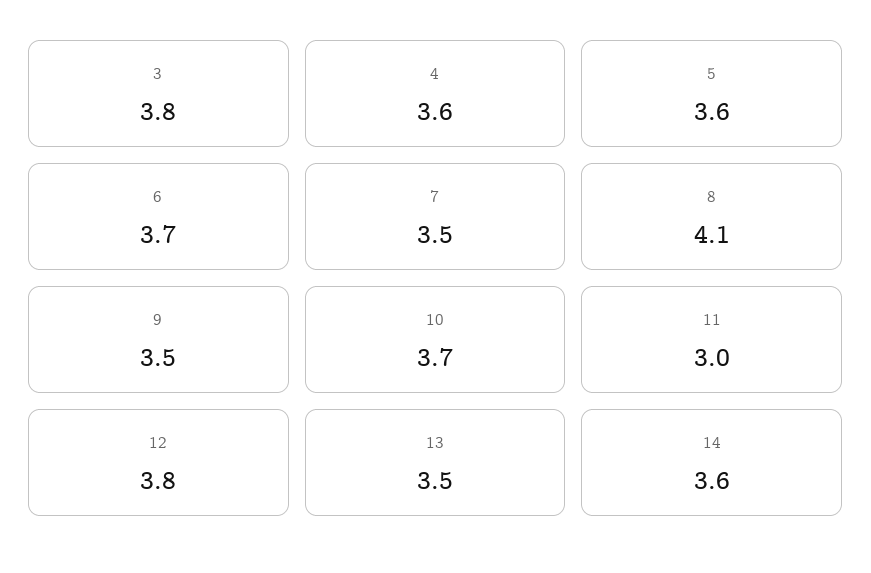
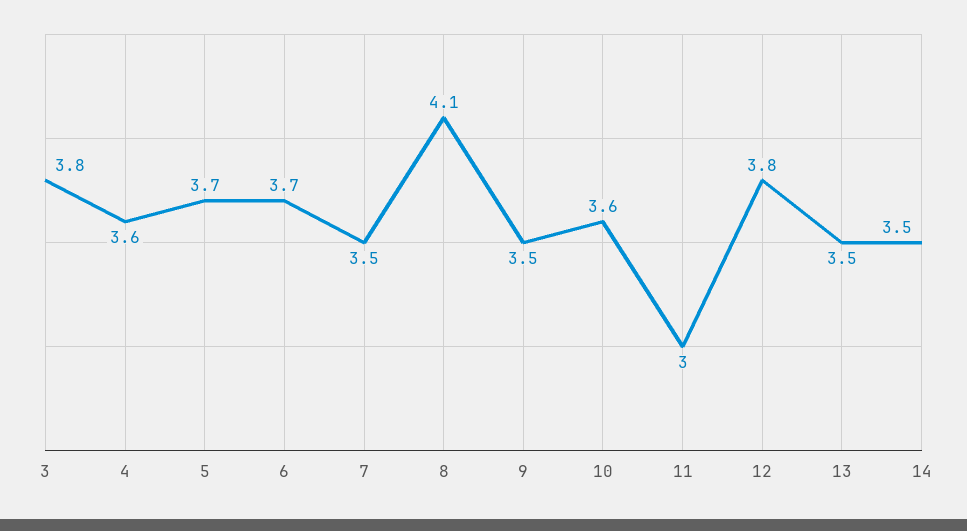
  {
    "3": 3.8,
    "4": 3.6,
-   "5": 3.6,
+   "5": 3.7,
    "6": 3.7,
    "7": 3.5,
    "8": 4.1,
    "9": 3.5,
-   "10": 3.7,
+   "10": 3.6,
    "11": 3,
    "12": 3.8,
    "13": 3.5,
-   "14": 3.6
+   "14": 3.5
  }

